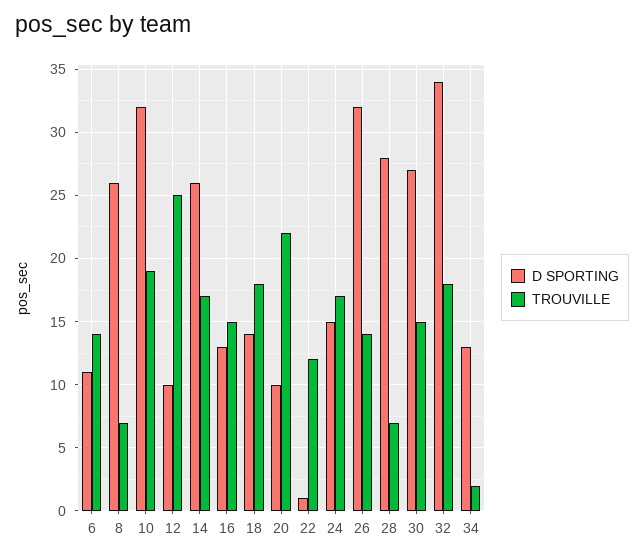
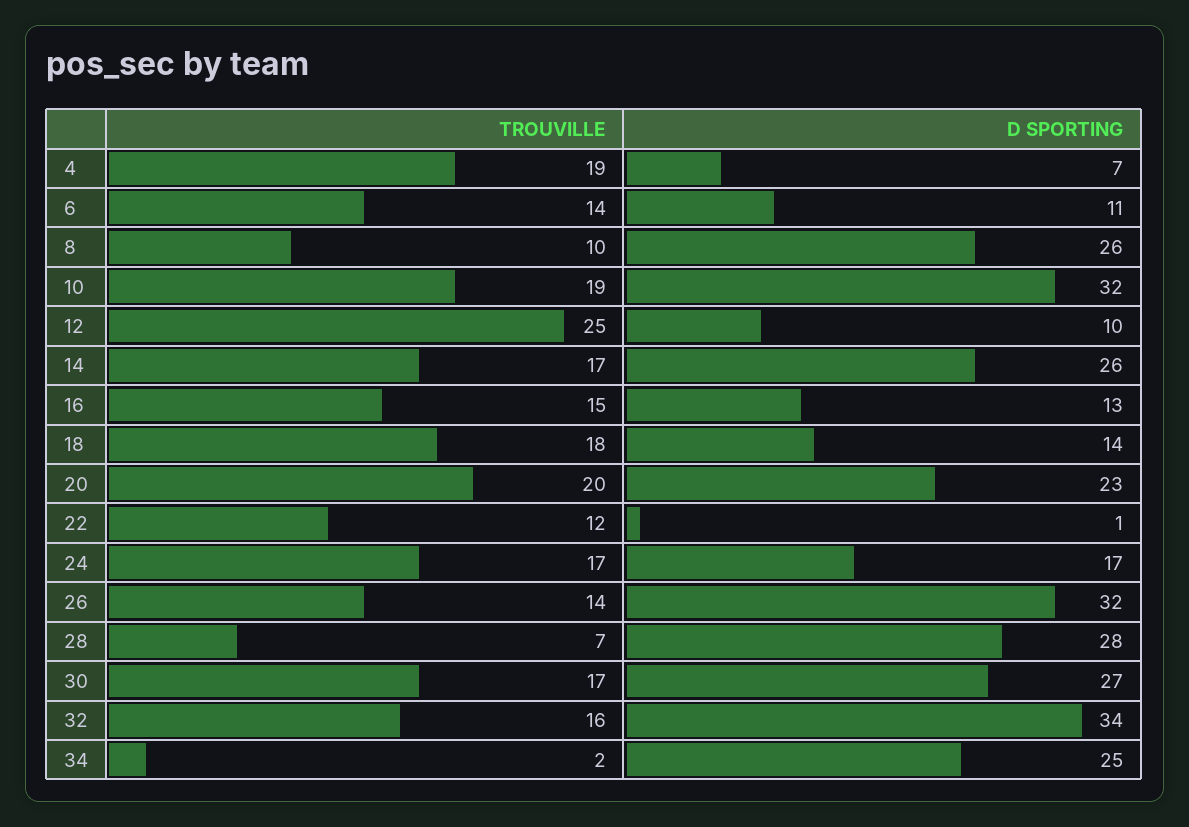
  {
    "D SPORTING": {
      "6": 11,
      "8": 26,
      "10": 32,
      "12": 10,
      "14": 26,
      "16": 13,
      "18": 14,
-     "20": 10,
+     "20": 23,
      "22": 1,
-     "24": 15,
+     "24": 17,
      "26": 32,
      "28": 28,
      "30": 27,
      "32": 34,
-     "34": 13
+     "34": 25,
+     "4": 7
    },
    "TROUVILLE": {
      "6": 14,
-     "8": 7,
+     "8": 10,
      "10": 19,
      "12": 25,
      "14": 17,
      "16": 15,
      "18": 18,
-     "20": 22,
+     "20": 20,
      "22": 12,
      "24": 17,
      "26": 14,
      "28": 7,
-     "30": 15,
+     "30": 17,
-     "32": 18,
+     "32": 16,
-     "34": 2
+     "34": 2,
+     "4": 19
    }
  }

